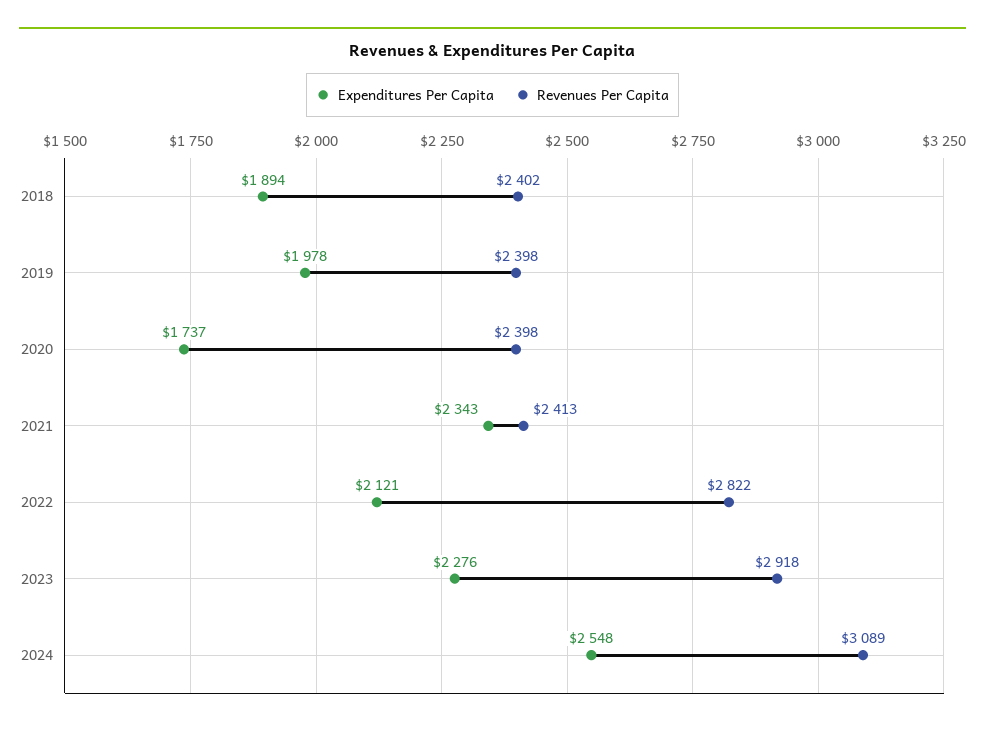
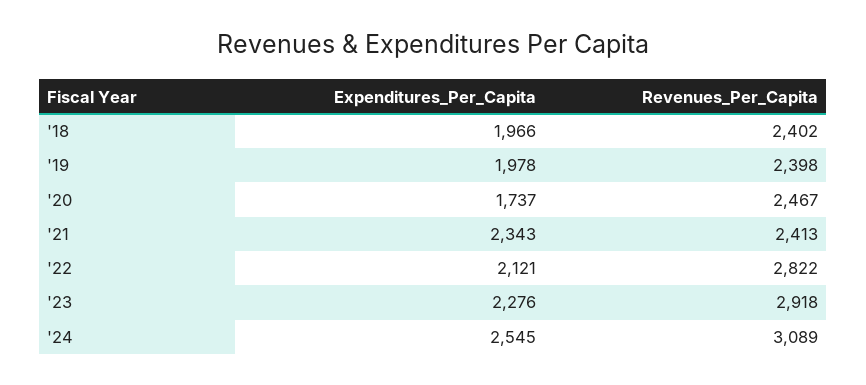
  {
    "Expenditures Per Capita": {
-     "2018": 1894,
+     "2018": 1966,
      "2019": 1978,
      "2020": 1737,
      "2021": 2343,
      "2022": 2121,
      "2023": 2276,
-     "2024": 2548
+     "2024": 2545
    },
    "Revenues Per Capita": {
      "2018": 2402,
      "2019": 2398,
-     "2020": 2398,
+     "2020": 2467,
      "2021": 2413,
      "2022": 2822,
      "2023": 2918,
      "2024": 3089
    }
  }

